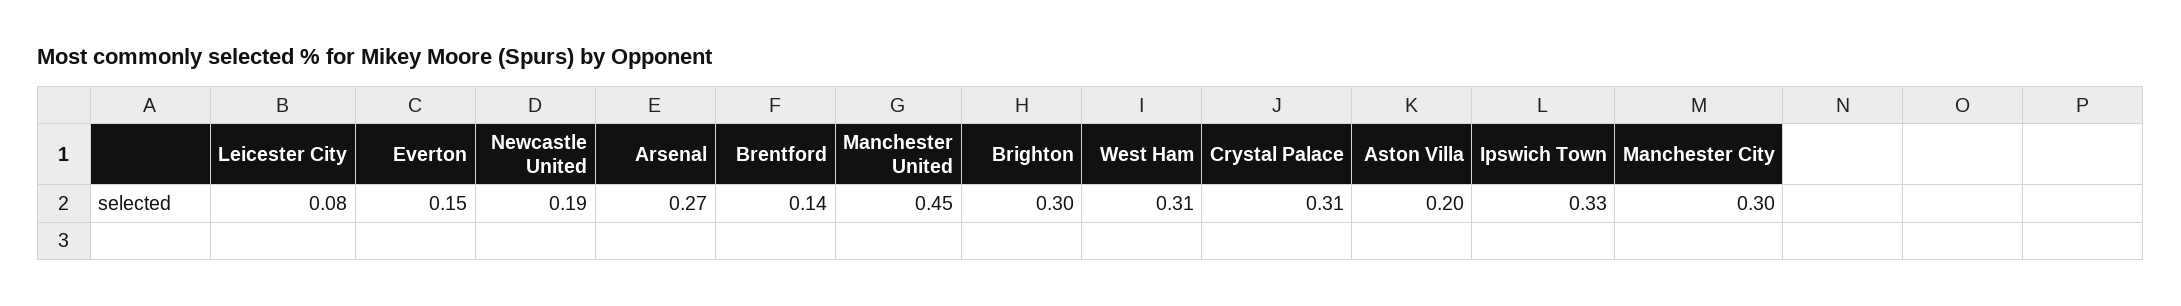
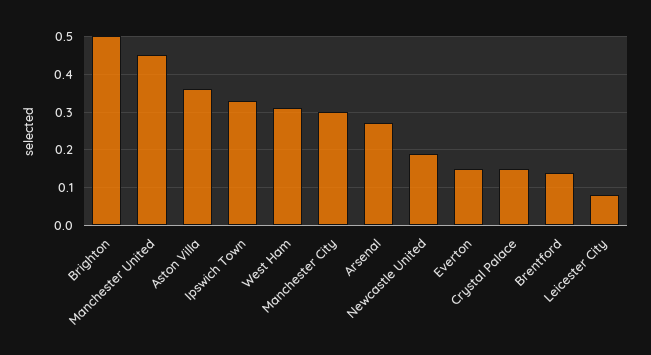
  {
    "Leicester City": 0.08,
    "Everton": 0.15,
    "Newcastle United": 0.19,
    "Arsenal": 0.27,
    "Brentford": 0.14,
    "Manchester United": 0.45,
-   "Brighton": 0.3,
+   "Brighton": 0.5,
    "West Ham": 0.31,
-   "Crystal Palace": 0.31,
+   "Crystal Palace": 0.15,
-   "Aston Villa": 0.2,
+   "Aston Villa": 0.35,
    "Ipswich Town": 0.33,
    "Manchester City": 0.3
  }

